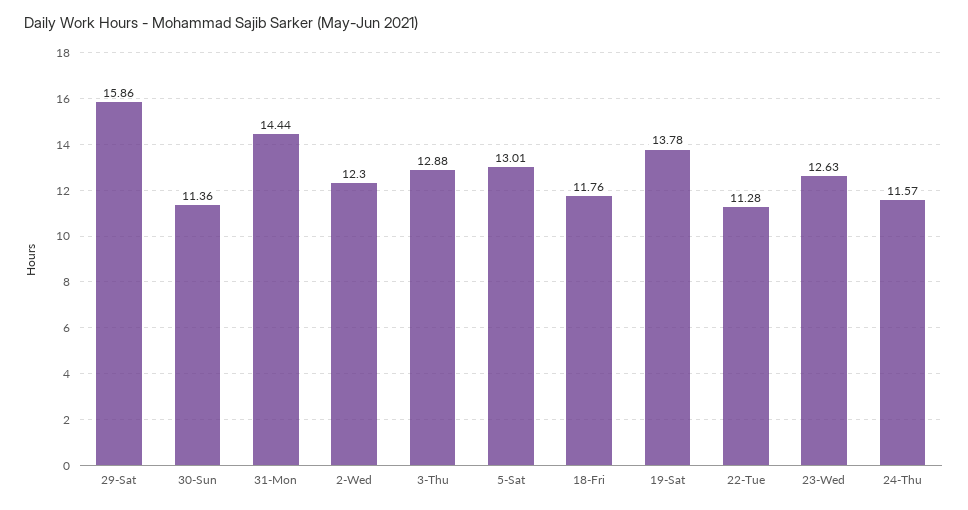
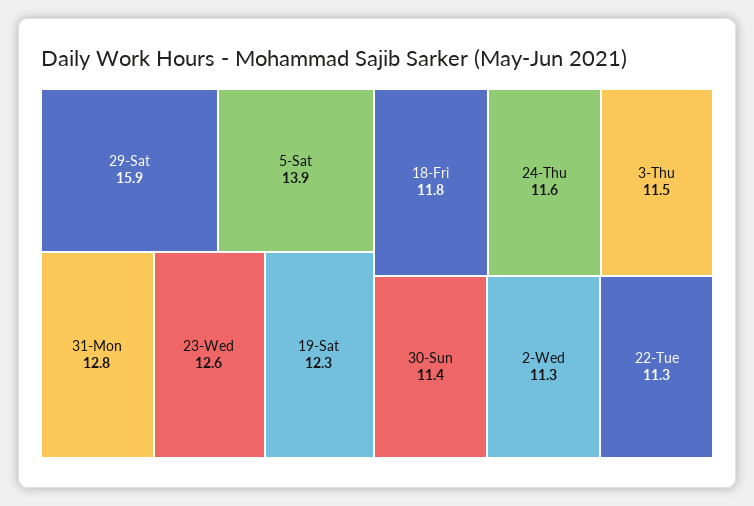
  {
    "29-Sat": 15.86,
    "30-Sun": 11.36,
-   "31-Mon": 14.44,
+   "31-Mon": 12.8,
-   "2-Wed": 12.3,
+   "2-Wed": 11.3,
-   "3-Thu": 12.88,
+   "3-Thu": 11.5,
-   "5-Sat": 13.01,
+   "5-Sat": 13.9,
    "18-Fri": 11.76,
-   "19-Sat": 13.78,
+   "19-Sat": 12.3,
    "22-Tue": 11.28,
    "23-Wed": 12.63,
    "24-Thu": 11.57
  }

